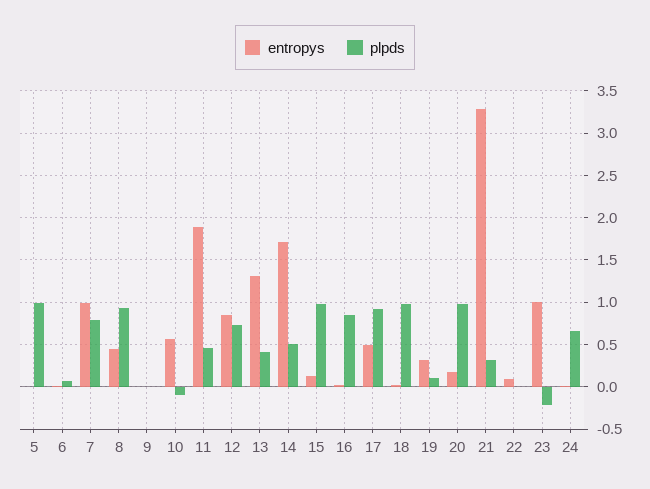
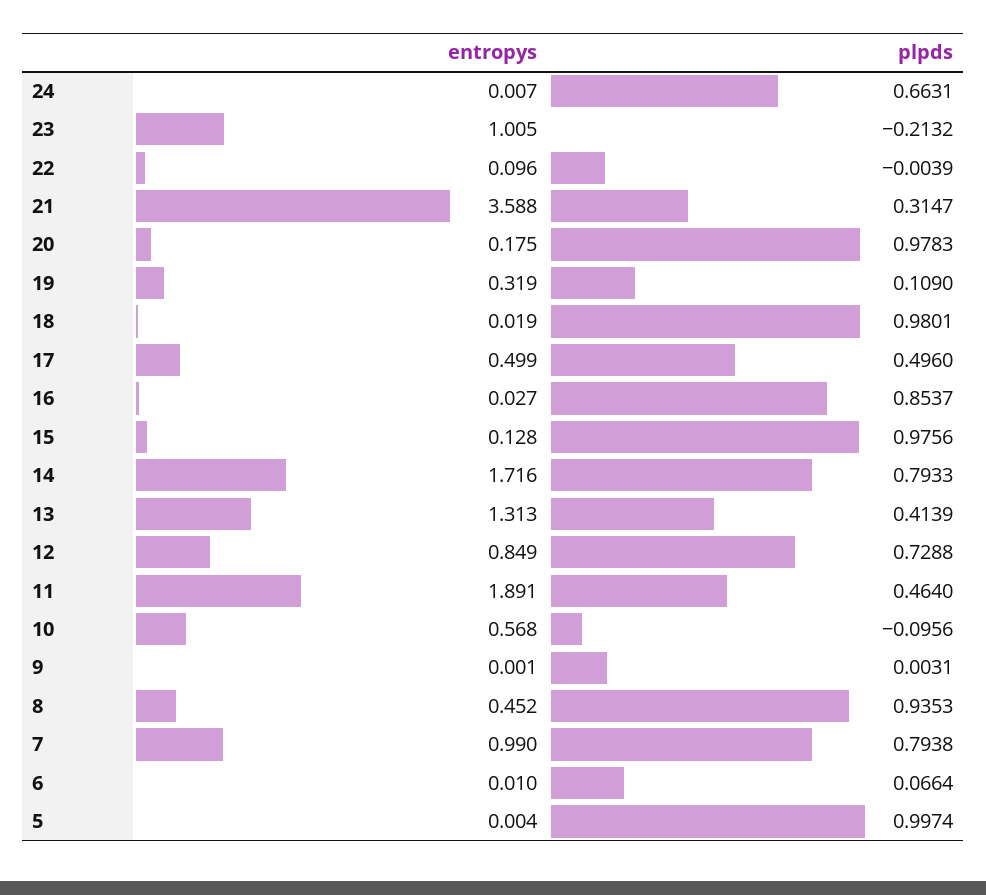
  {
    "entropys": {
      "5": 0.004,
      "6": 0.01,
      "7": 0.99,
      "8": 0.452,
      "9": 0.001,
      "10": 0.568,
      "11": 1.891,
      "12": 0.849,
      "13": 1.313,
      "14": 1.716,
      "15": 0.128,
      "16": 0.027,
      "17": 0.499,
      "18": 0.019,
      "19": 0.319,
      "20": 0.175,
-     "21": 3.3,
+     "21": 3.588,
      "22": 0.096,
      "23": 1.005,
      "24": 0.007
    },
    "plpds": {
      "5": 0.9974,
      "6": 0.0664,
      "7": 0.7938,
      "8": 0.9353,
      "9": 0.0031,
      "10": -0.0956,
      "11": 0.464,
      "12": 0.7288,
      "13": 0.4139,
-     "14": 0.5,
+     "14": 0.7933,
      "15": 0.9756,
      "16": 0.8537,
-     "17": 0.9,
+     "17": 0.496,
      "18": 0.9801,
      "19": 0.109,
      "20": 0.9783,
      "21": 0.3147,
      "22": -0.0039,
      "23": -0.2132,
      "24": 0.6631
    }
  }

